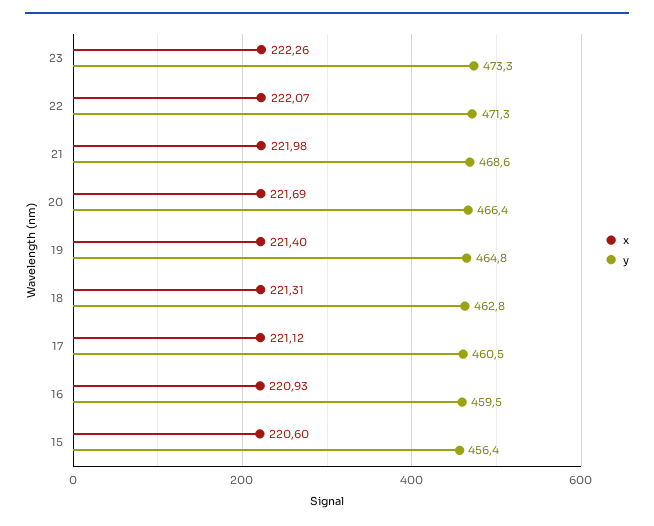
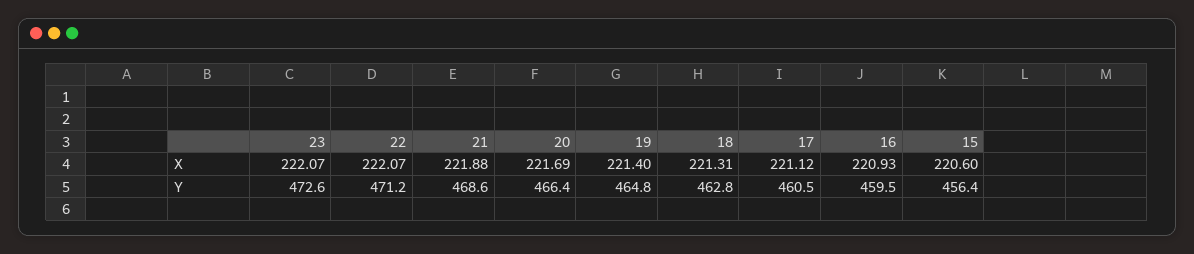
  {
    "x": {
-     "23": 222.26,
+     "23": 222.07,
      "22": 222.07,
-     "21": 221.98,
+     "21": 221.88,
      "20": 221.69,
      "19": 221.4,
      "18": 221.31,
      "17": 221.12,
      "16": 220.93,
      "15": 220.6
    },
    "y": {
-     "23": 473.3,
+     "23": 472.6,
-     "22": 471.3,
+     "22": 471.2,
      "21": 468.6,
      "20": 466.4,
      "19": 464.8,
      "18": 462.8,
      "17": 460.5,
      "16": 459.5,
      "15": 456.4
    }
  }

